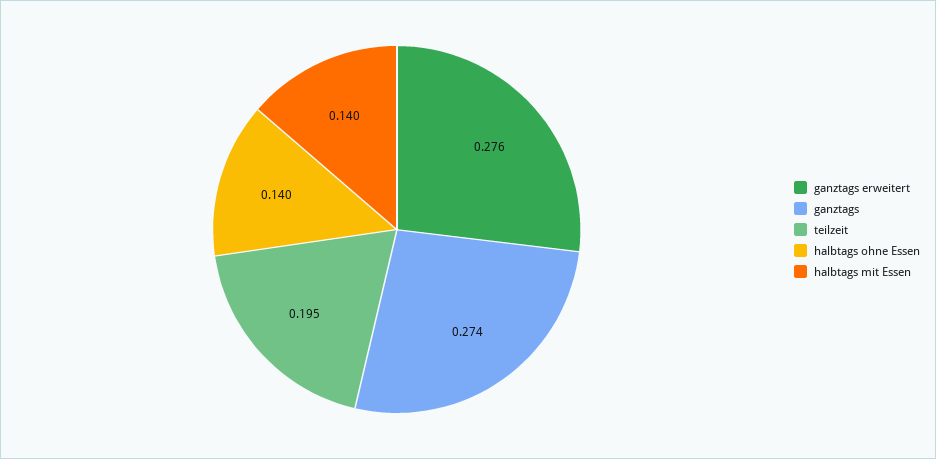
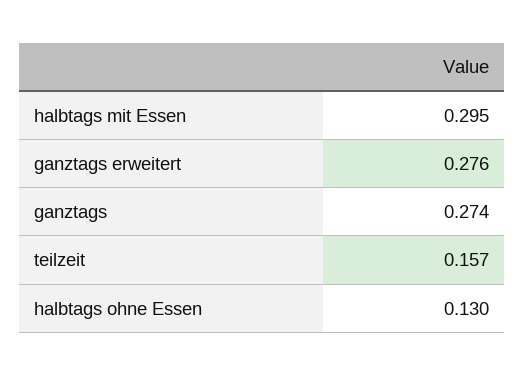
  {
    "ganztags erweitert": 0.276,
    "ganztags": 0.274,
-   "teilzeit": 0.195,
+   "teilzeit": 0.157,
-   "halbtags ohne Essen": 0.14,
+   "halbtags ohne Essen": 0.13,
-   "halbtags mit Essen": 0.14
+   "halbtags mit Essen": 0.295
  }

